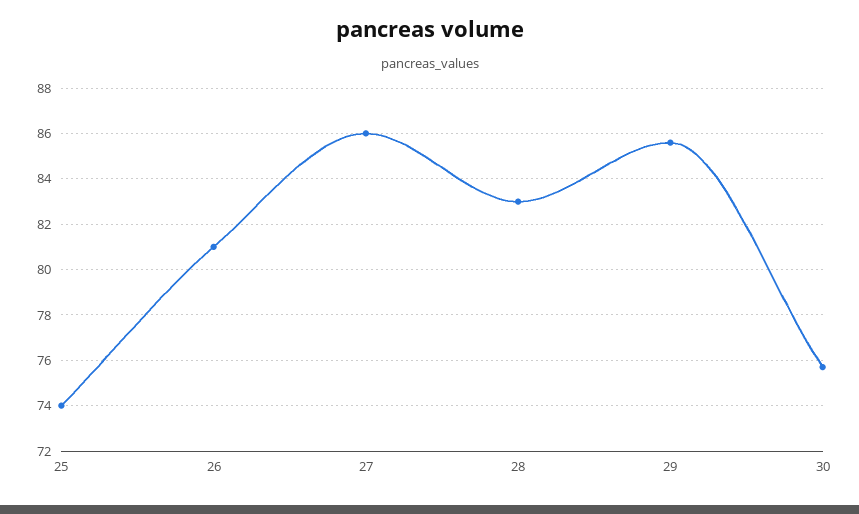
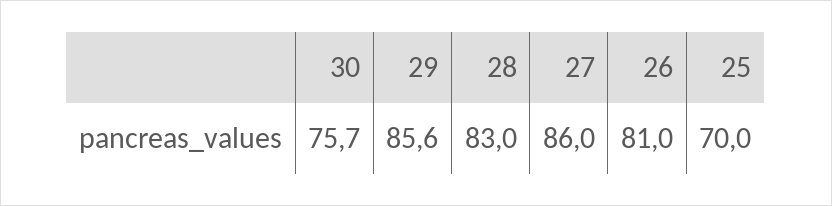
  {
-   "25": 74,
+   "25": 70,
    "26": 81,
    "27": 86,
    "28": 83,
    "29": 85.6,
    "30": 75.7
  }

